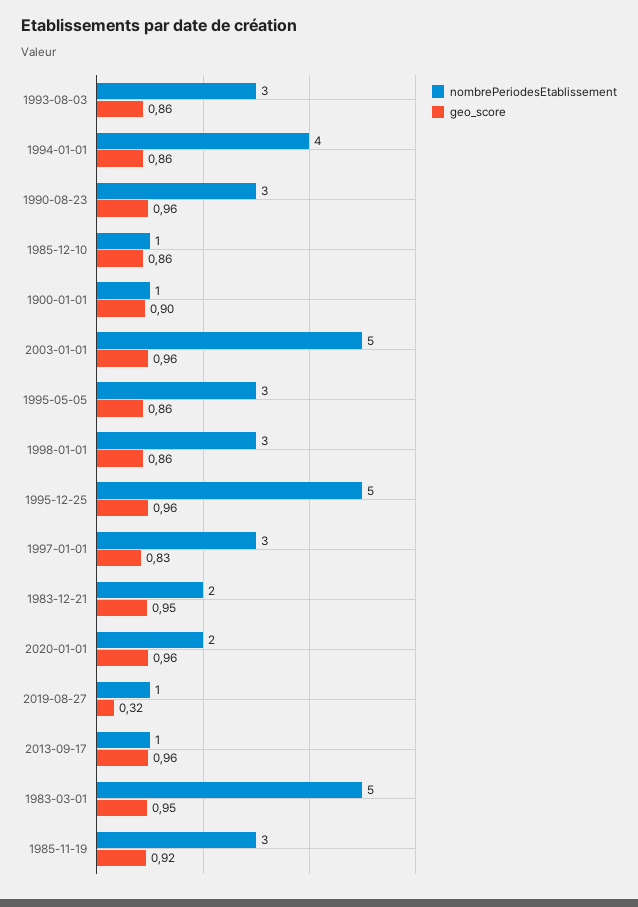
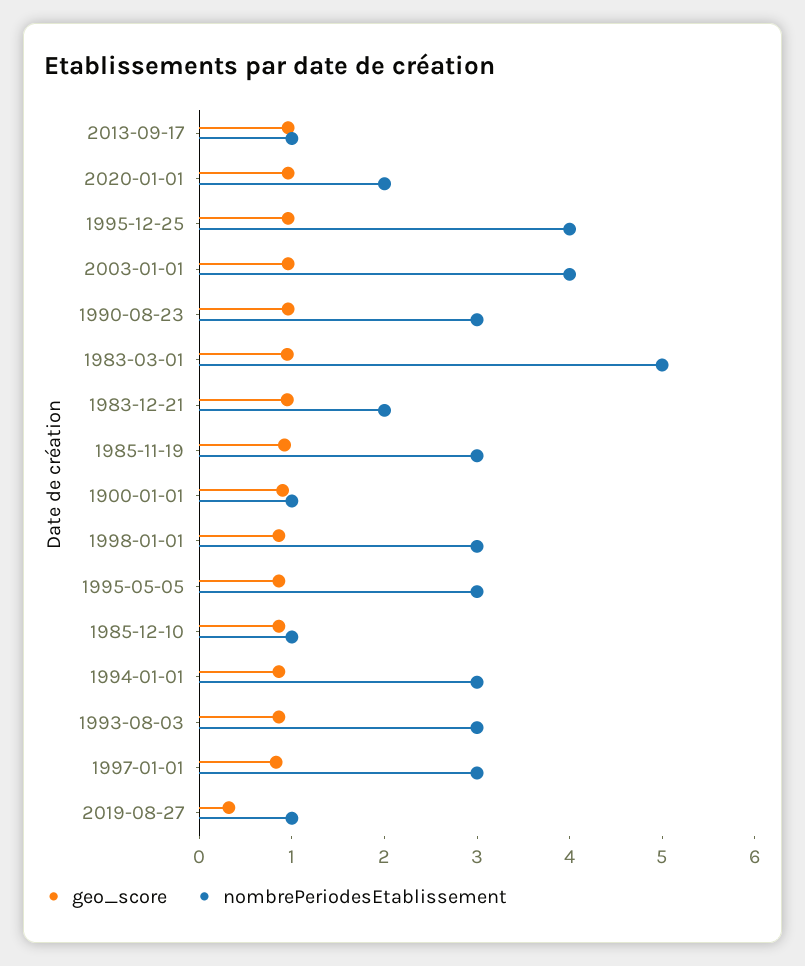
  {
    "nombrePeriodesEtablissement": {
      "1993-08-03": 3,
-     "1994-01-01": 4,
+     "1994-01-01": 3,
      "1990-08-23": 3,
      "1985-12-10": 1,
      "1900-01-01": 1,
-     "2003-01-01": 5,
+     "2003-01-01": 4,
      "1995-05-05": 3,
      "1998-01-01": 3,
-     "1995-12-25": 5,
+     "1995-12-25": 4,
      "1997-01-01": 3,
      "1983-12-21": 2,
      "2020-01-01": 2,
      "2019-08-27": 1,
      "2013-09-17": 1,
      "1983-03-01": 5,
      "1985-11-19": 3
    },
    "geo_score": {
      "1993-08-03": 0.86,
      "1994-01-01": 0.86,
      "1990-08-23": 0.96,
      "1985-12-10": 0.86,
      "1900-01-01": 0.9,
      "2003-01-01": 0.96,
      "1995-05-05": 0.86,
      "1998-01-01": 0.86,
      "1995-12-25": 0.96,
      "1997-01-01": 0.83,
      "1983-12-21": 0.95,
      "2020-01-01": 0.96,
      "2019-08-27": 0.32,
      "2013-09-17": 0.96,
      "1983-03-01": 0.95,
      "1985-11-19": 0.92
    }
  }

